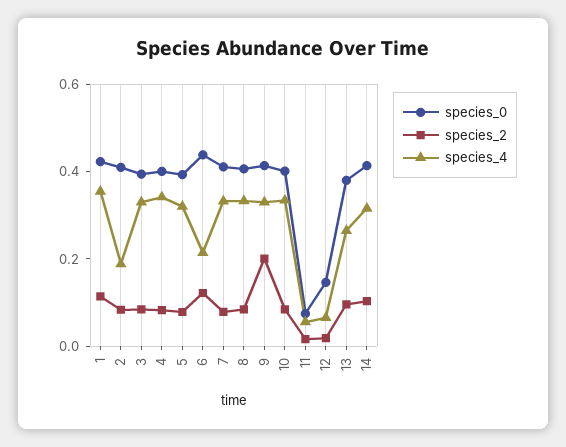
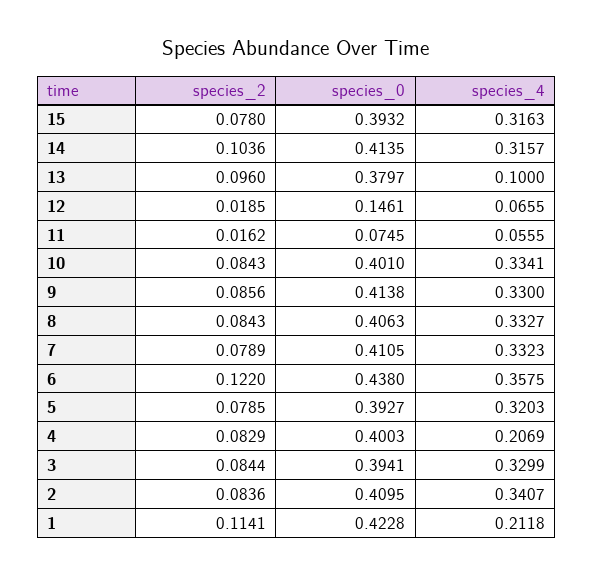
  {
    "species_0": {
      "1": 0.4228,
      "2": 0.4095,
      "3": 0.3941,
      "4": 0.4003,
      "5": 0.3927,
      "6": 0.438,
      "7": 0.4105,
      "8": 0.4063,
      "9": 0.4138,
      "10": 0.401,
      "11": 0.0745,
      "12": 0.1461,
      "13": 0.3797,
-     "14": 0.4135
+     "14": 0.4135,
+     "15": 0.3932
    },
    "species_2": {
      "1": 0.1141,
      "2": 0.0836,
      "3": 0.0844,
      "4": 0.0829,
      "5": 0.0785,
      "6": 0.122,
      "7": 0.0789,
      "8": 0.0843,
-     "9": 0.2,
+     "9": 0.0856,
      "10": 0.0843,
      "11": 0.0162,
      "12": 0.0185,
      "13": 0.096,
-     "14": 0.1036
+     "14": 0.1036,
+     "15": 0.078
    },
    "species_4": {
-     "1": 0.35,
+     "1": 0.2118,
-     "2": 0.2,
+     "2": 0.3407,
      "3": 0.3299,
-     "4": 0.35,
+     "4": 0.2069,
      "5": 0.3203,
-     "6": 0.2,
+     "6": 0.3575,
      "7": 0.3323,
      "8": 0.3327,
      "9": 0.33,
      "10": 0.3341,
      "11": 0.0555,
      "12": 0.0655,
-     "13": 0.25,
+     "13": 0.1,
-     "14": 0.3157
+     "14": 0.3157,
+     "15": 0.3163
    }
  }

